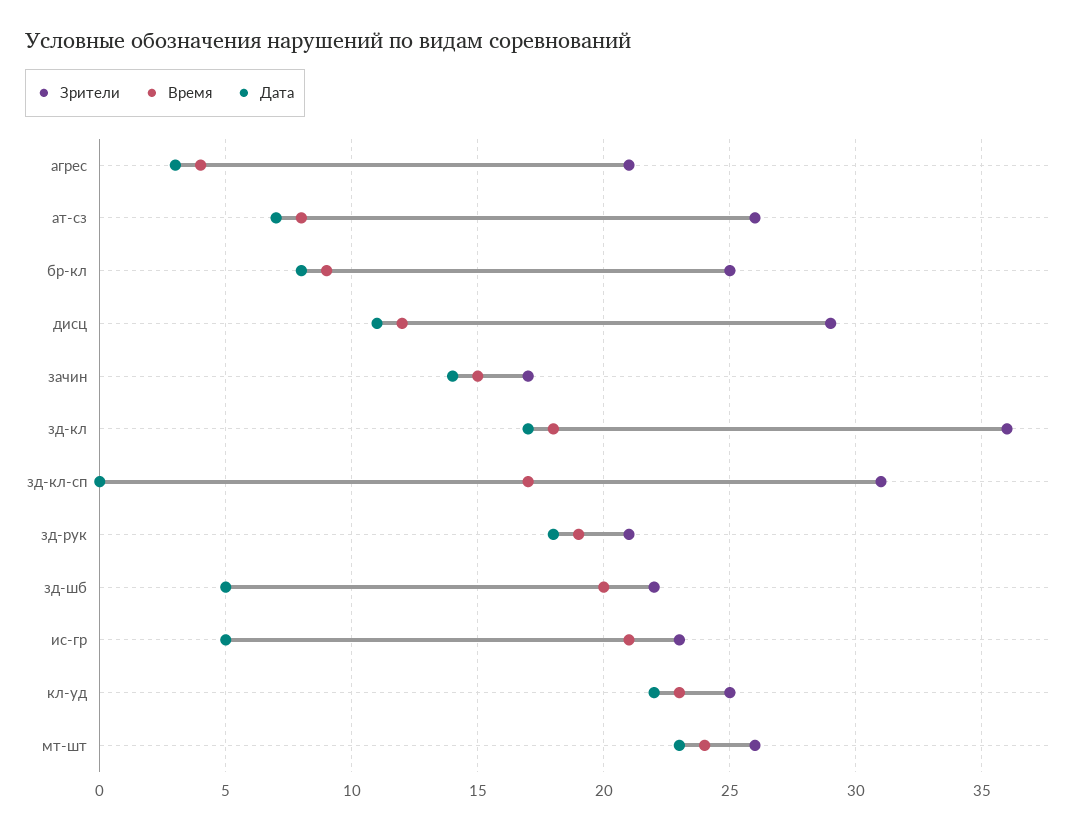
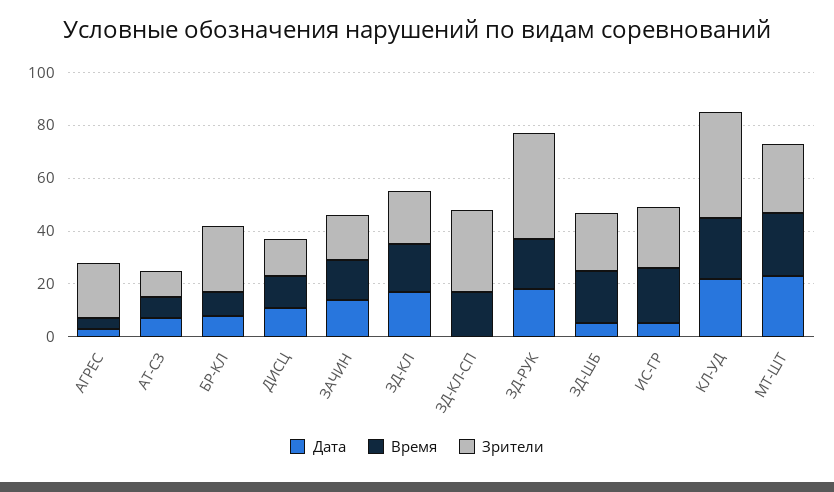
  {
    "Зрители": {
      "агрес": 21,
-     "ат-сз": 26,
+     "ат-сз": 10,
      "бр-кл": 25,
-     "дисц": 29,
+     "дисц": 15,
      "зачин": 17,
-     "зд-кл": 36,
+     "зд-кл": 20,
      "зд-кл-сп": 31,
-     "зд-рук": 21,
+     "зд-рук": 40,
      "зд-шб": 22,
      "ис-гр": 23,
-     "кл-уд": 25,
+     "кл-уд": 40,
      "мт-шт": 26
    },
    "Время": {
      "агрес": 4,
      "ат-сз": 8,
      "бр-кл": 9,
      "дисц": 12,
      "зачин": 15,
      "зд-кл": 18,
      "зд-кл-сп": 17,
      "зд-рук": 19,
      "зд-шб": 20,
      "ис-гр": 21,
      "кл-уд": 23,
      "мт-шт": 24
    },
    "Дата": {
      "агрес": 3,
      "ат-сз": 7,
      "бр-кл": 8,
      "дисц": 11,
      "зачин": 14,
      "зд-кл": 17,
      "зд-кл-сп": 0,
      "зд-рук": 18,
      "зд-шб": 5,
      "ис-гр": 5,
      "кл-уд": 22,
      "мт-шт": 23
    }
  }

